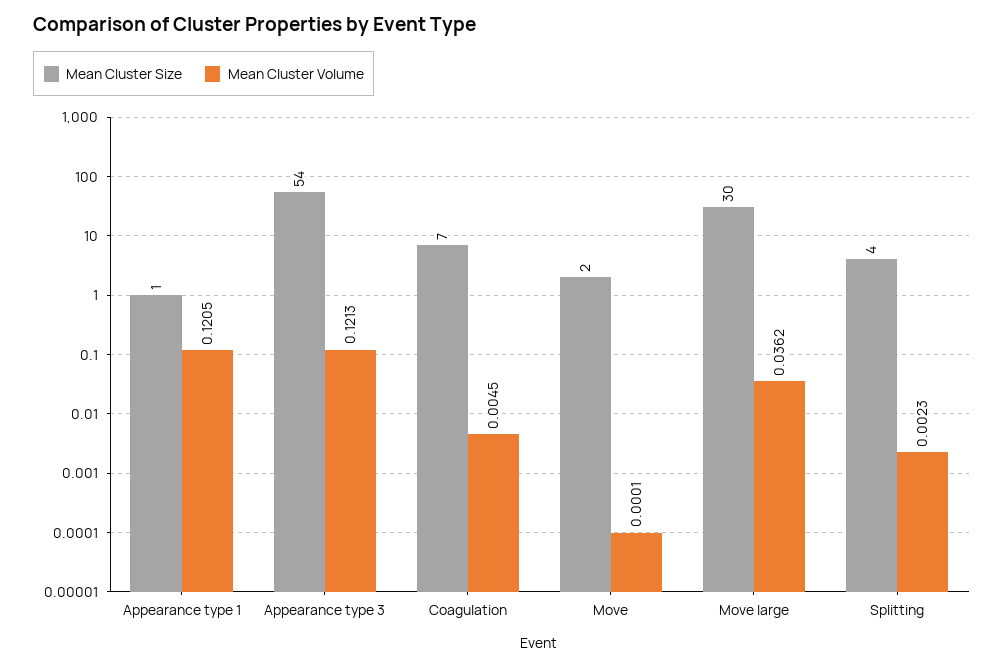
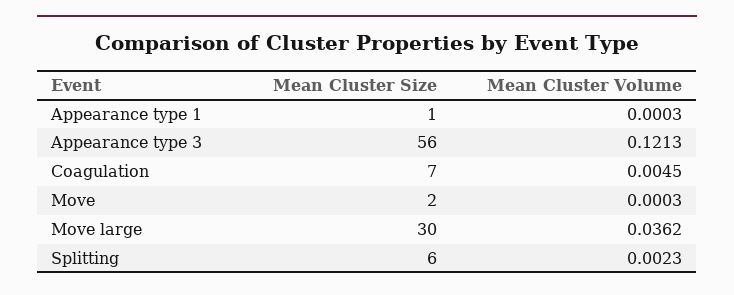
  {
    "Mean Cluster Size": {
      "Appearance type 1": 1,
-     "Appearance type 3": 54,
+     "Appearance type 3": 56,
      "Coagulation": 7,
      "Move": 2,
      "Move large": 30,
-     "Splitting": 4
+     "Splitting": 6
    },
    "Mean Cluster Volume": {
-     "Appearance type 1": 0.1205,
+     "Appearance type 1": 0.0003,
      "Appearance type 3": 0.1213,
      "Coagulation": 0.0045,
-     "Move": 0.0001,
+     "Move": 0.0003,
      "Move large": 0.0362,
      "Splitting": 0.0023
    }
  }

